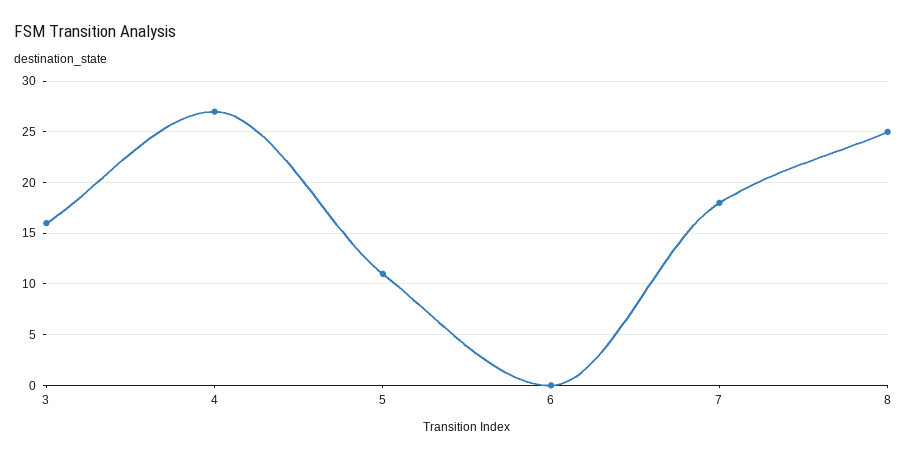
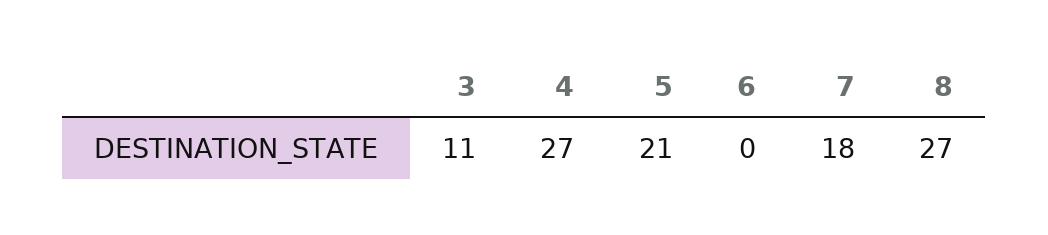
  {
-   "3": 16,
+   "3": 11,
    "4": 27,
-   "5": 11,
+   "5": 21,
    "6": 0,
    "7": 18,
-   "8": 25
+   "8": 27
  }

